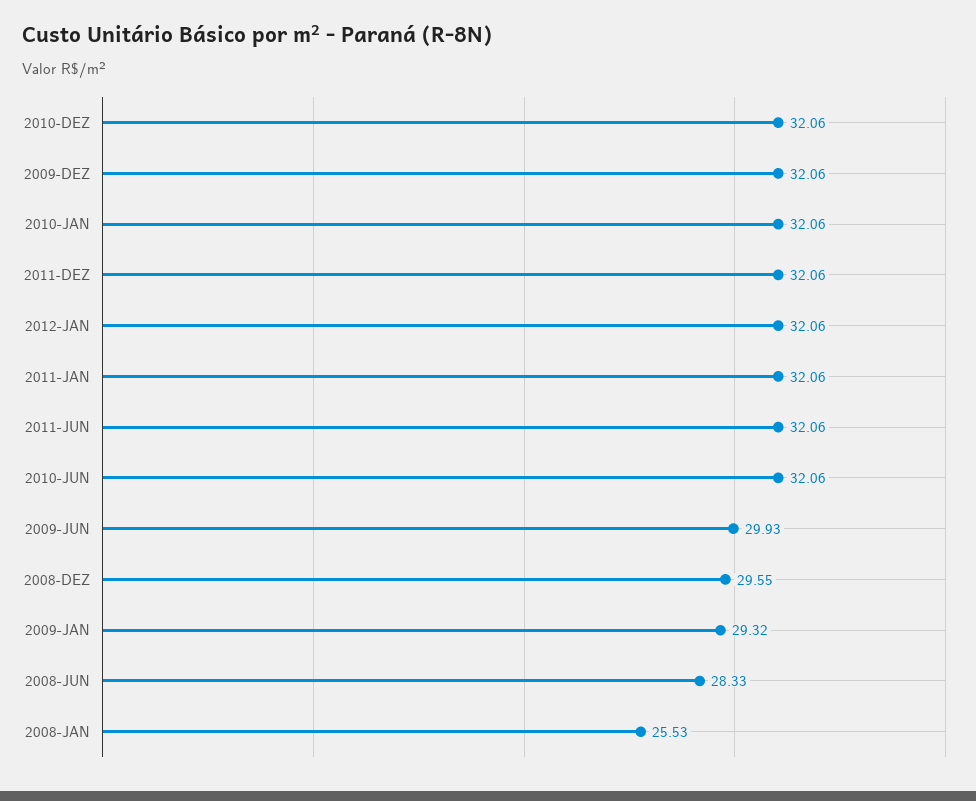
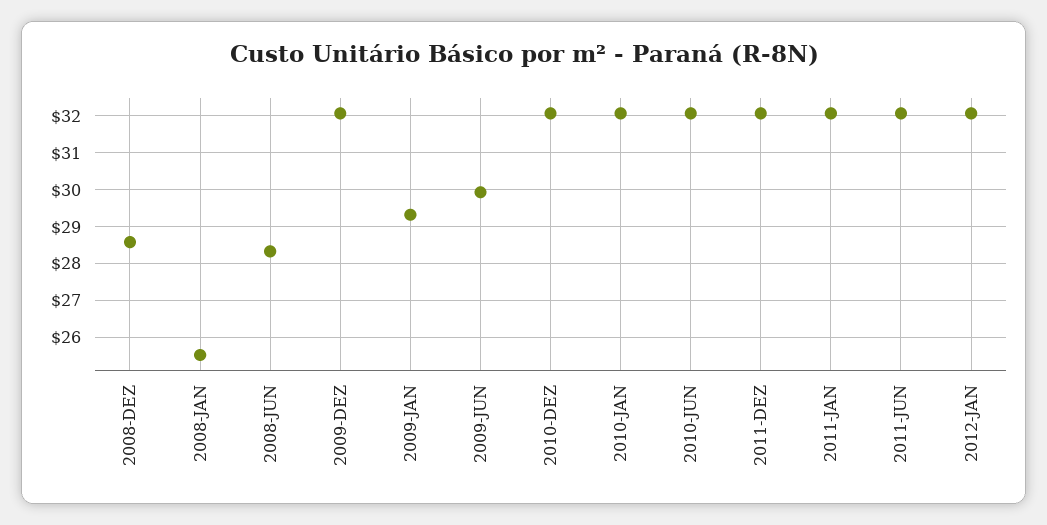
  {
    "2010-DEZ": 32.06,
    "2009-DEZ": 32.06,
    "2010-JAN": 32.06,
    "2011-DEZ": 32.06,
    "2012-JAN": 32.06,
    "2011-JAN": 32.06,
    "2011-JUN": 32.06,
    "2010-JUN": 32.06,
    "2009-JUN": 29.93,
-   "2008-DEZ": 29.55,
+   "2008-DEZ": 28.6,
    "2009-JAN": 29.32,
    "2008-JUN": 28.33,
    "2008-JAN": 25.53
  }

